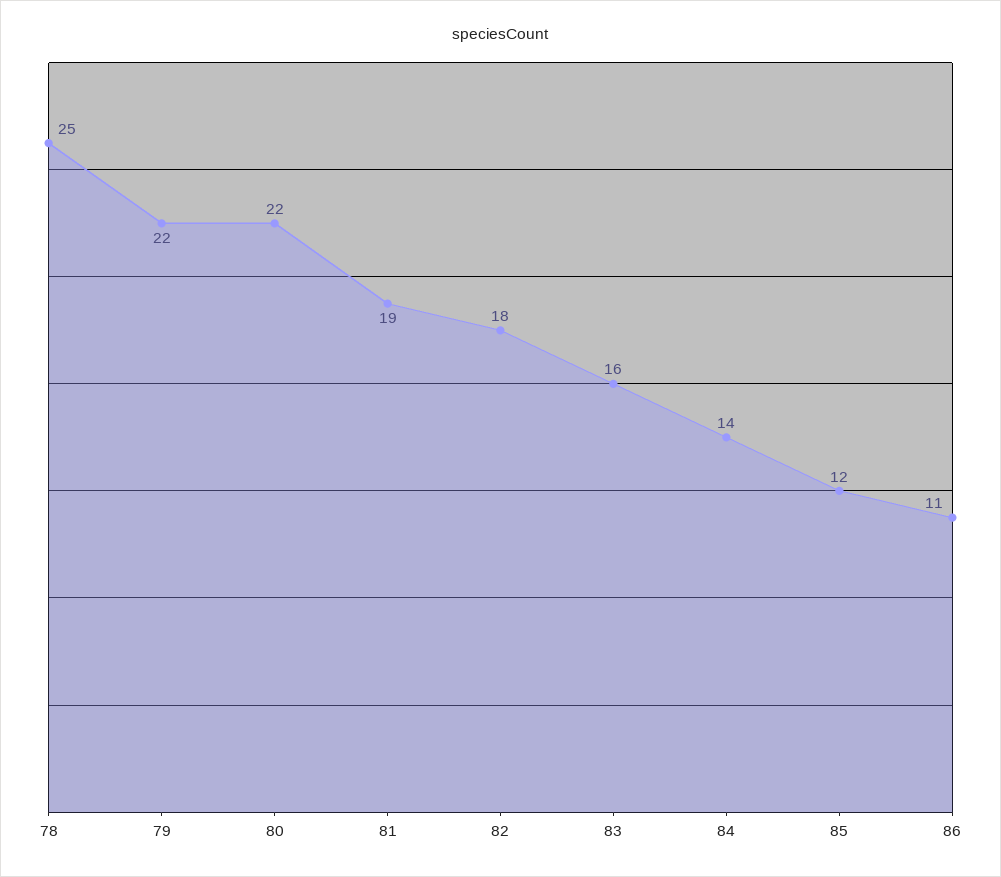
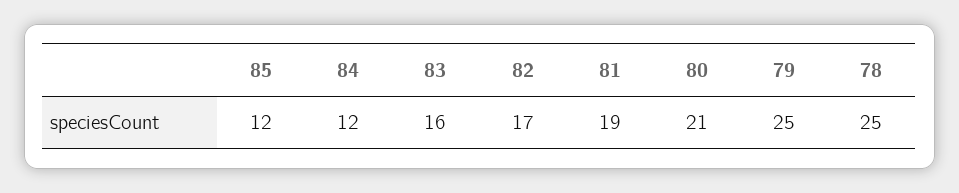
  {
    "78": 25,
-   "79": 22,
+   "79": 25,
-   "80": 22,
+   "80": 21,
    "81": 19,
-   "82": 18,
+   "82": 17,
    "83": 16,
-   "84": 14,
+   "84": 12,
-   "85": 12,
+   "85": 12
-   "86": 11
  }

